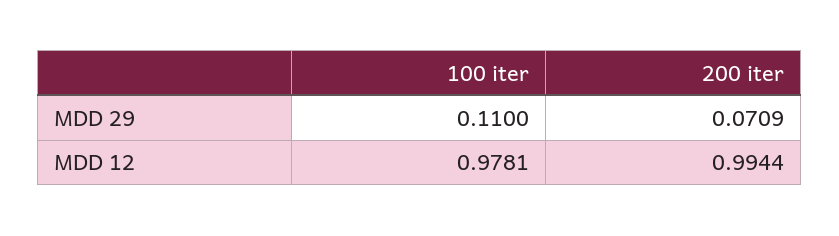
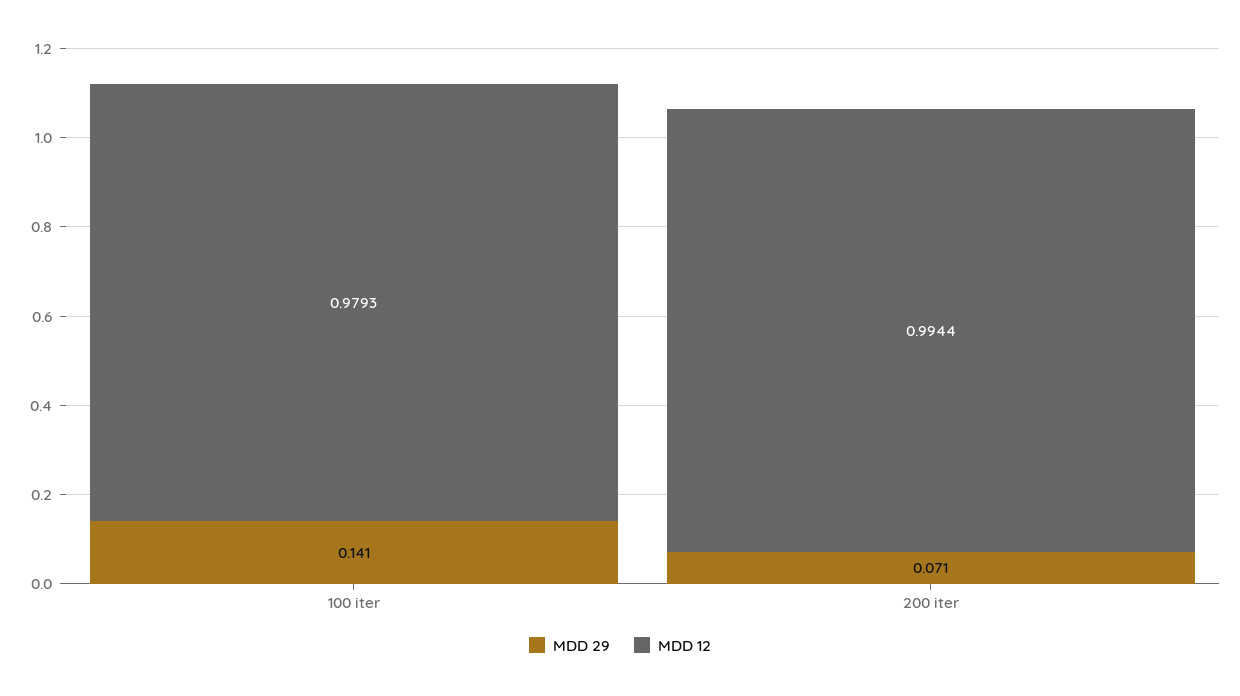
  {
    "MDD 29": {
-     "100 iter": 0.11,
+     "100 iter": 0.141,
      "200 iter": 0.0709
    },
    "MDD 12": {
-     "100 iter": 0.9781,
+     "100 iter": 0.9793,
      "200 iter": 0.9944
    }
  }

